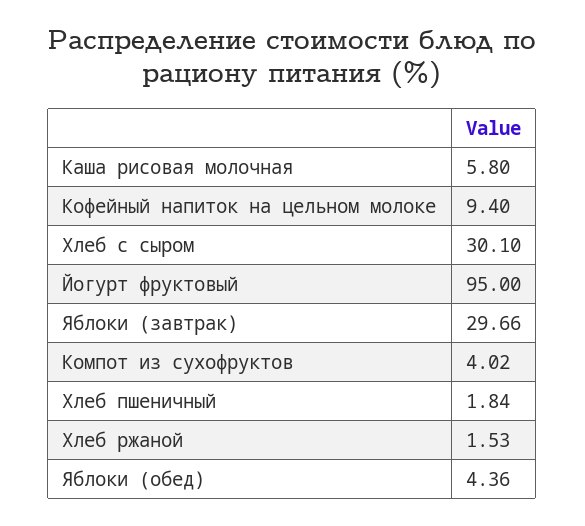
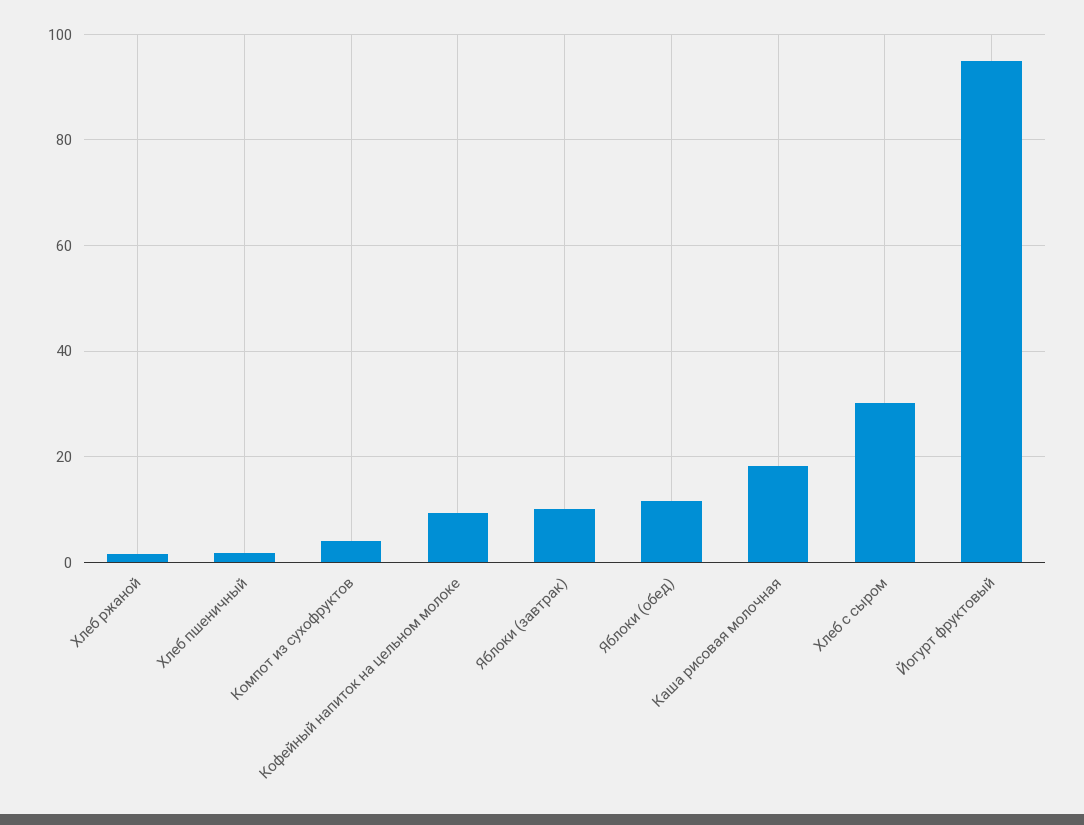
  {
-   "Каша рисовая молочная": 5.8,
+   "Каша рисовая молочная": 18,
    "Кофейный напиток на цельном молоке": 9.4,
    "Хлеб с сыром": 30.1,
    "Йогурт фруктовый": 95,
-   "Яблоки (завтрак)": 29.66,
+   "Яблоки (завтрак)": 10,
    "Компот из сухофруктов": 4.02,
    "Хлеб пшеничный": 1.84,
    "Хлеб ржаной": 1.53,
-   "Яблоки (обед)": 4.36
+   "Яблоки (обед)": 12
  }

